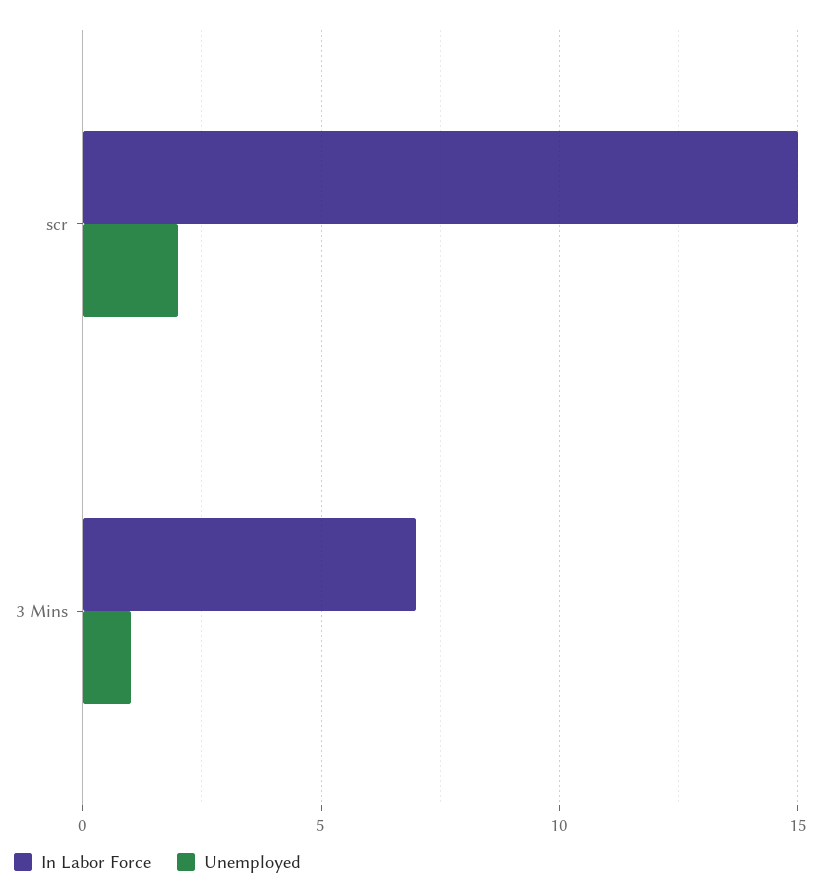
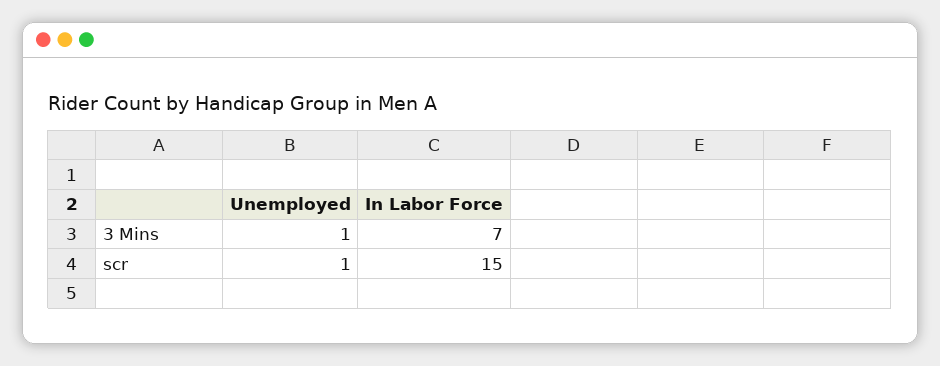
  {
    "In Labor Force": {
      "scr": 15,
      "3 Mins": 7
    },
    "Unemployed": {
-     "scr": 2,
+     "scr": 1,
      "3 Mins": 1
    }
  }

